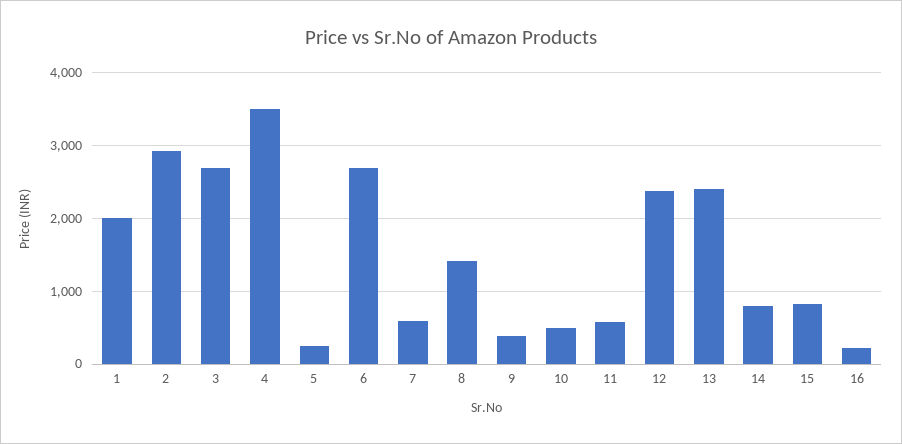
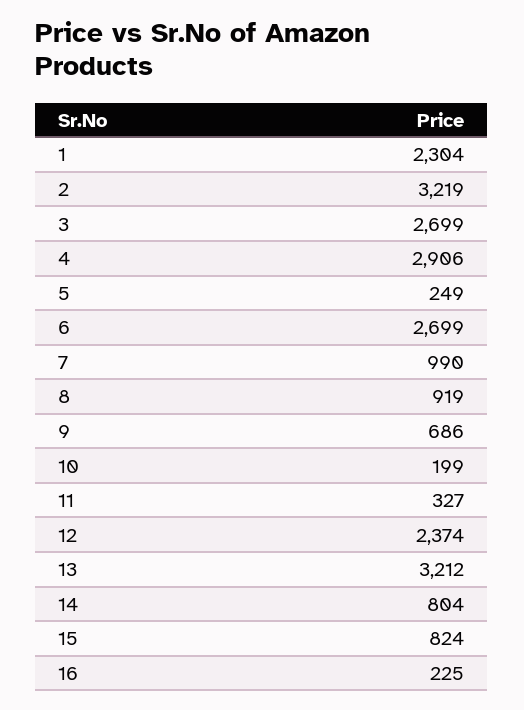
  {
-   "1": 2000,
+   "1": 2304,
-   "2": 2900,
+   "2": 3219,
    "3": 2699,
-   "4": 3500,
+   "4": 2906,
    "5": 249,
    "6": 2699,
-   "7": 600,
+   "7": 990,
-   "8": 1400,
+   "8": 919,
-   "9": 400,
+   "9": 686,
-   "10": 500,
+   "10": 199,
-   "11": 600,
+   "11": 327,
    "12": 2374,
-   "13": 2400,
+   "13": 3212,
    "14": 804,
    "15": 824,
    "16": 225
  }

